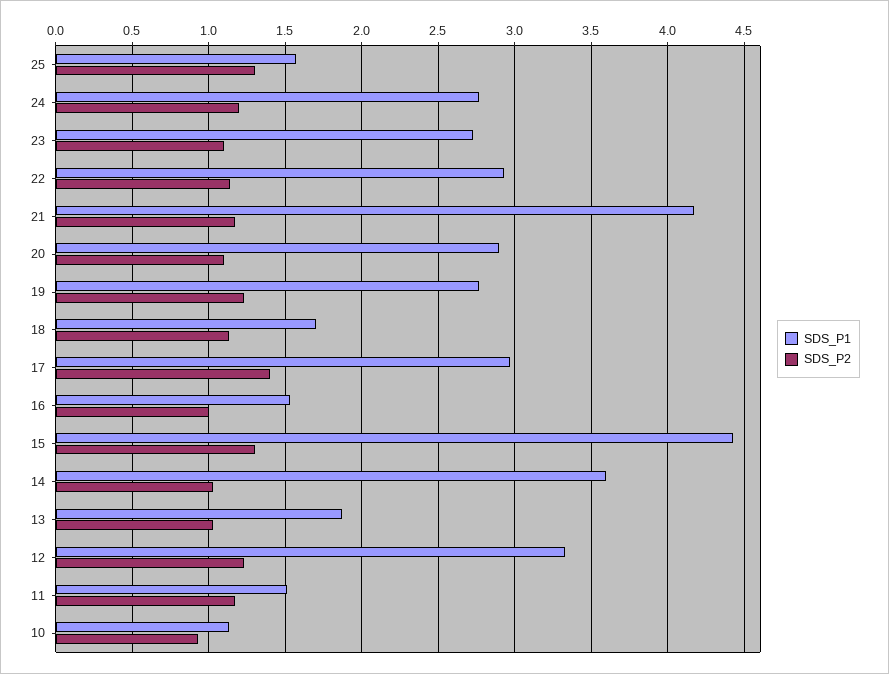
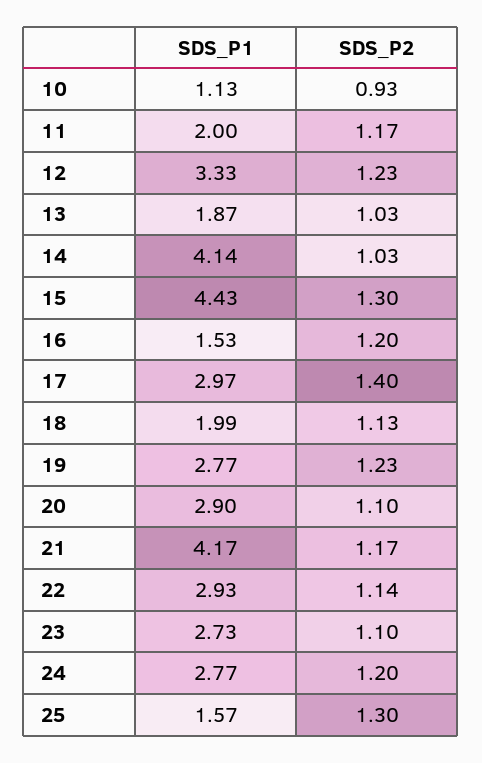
  {
    "SDS_P1": {
      "25": 1.57,
      "24": 2.77,
      "23": 2.73,
      "22": 2.93,
      "21": 4.17,
      "20": 2.9,
      "19": 2.77,
-     "18": 1.7,
+     "18": 1.99,
      "17": 2.97,
      "16": 1.53,
      "15": 4.43,
-     "14": 3.6,
+     "14": 4.14,
      "13": 1.87,
      "12": 3.33,
-     "11": 1.5,
+     "11": 2,
      "10": 1.13
    },
    "SDS_P2": {
      "25": 1.3,
      "24": 1.2,
      "23": 1.1,
      "22": 1.14,
      "21": 1.17,
      "20": 1.1,
      "19": 1.23,
      "18": 1.13,
      "17": 1.4,
-     "16": 1,
+     "16": 1.2,
      "15": 1.3,
      "14": 1.03,
      "13": 1.03,
      "12": 1.23,
      "11": 1.17,
      "10": 0.93
    }
  }

